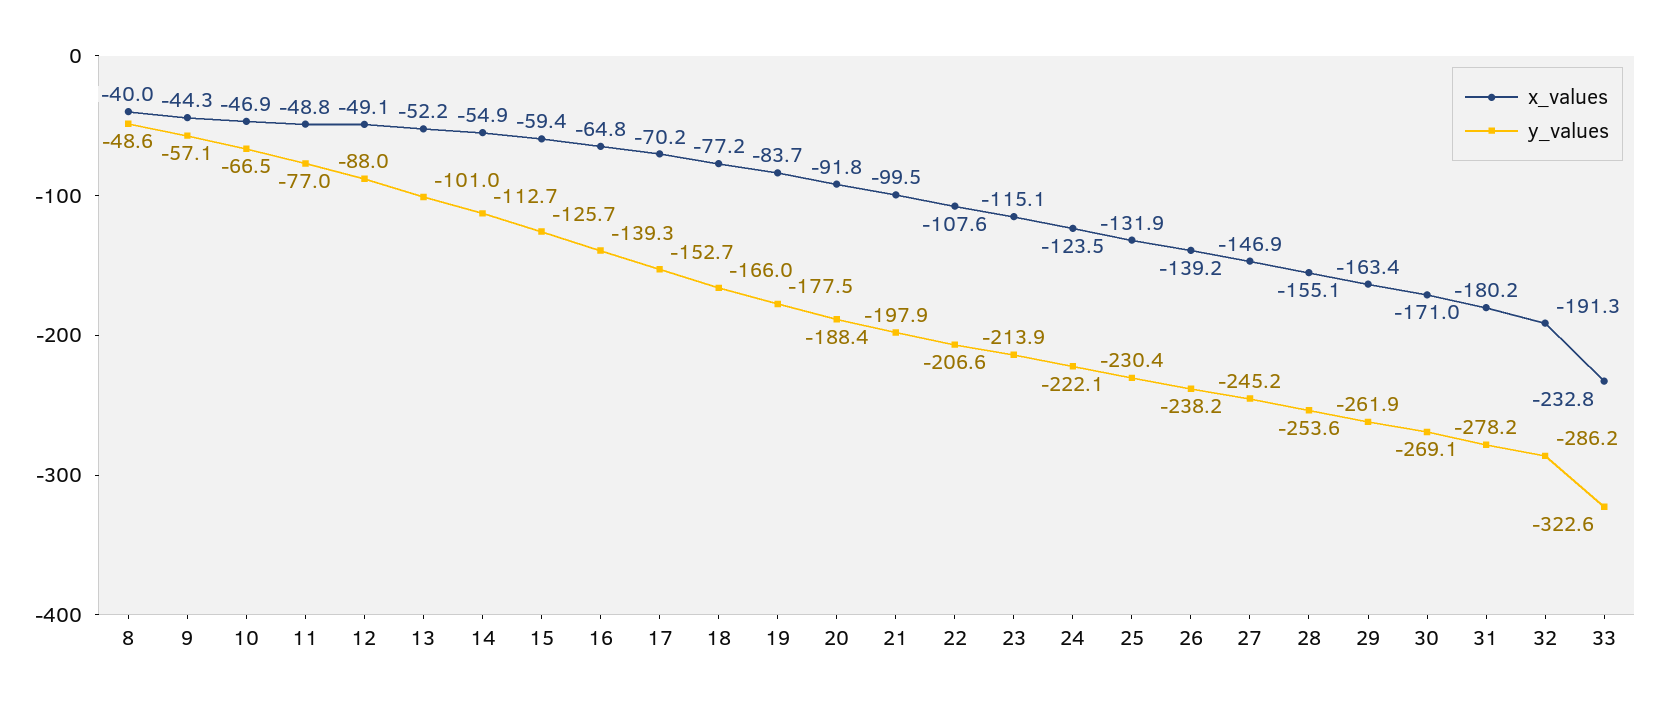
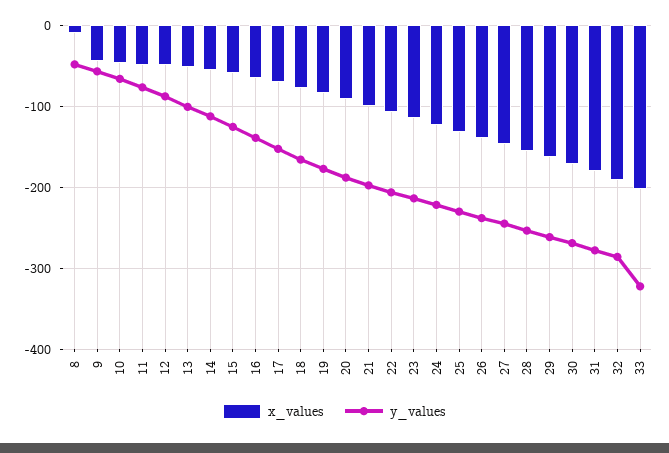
  {
    "x_values": {
-     "8": -40,
+     "8": -10,
      "9": -44.3,
      "10": -46.9,
      "11": -48.8,
      "12": -49.1,
      "13": -52.2,
      "14": -54.9,
      "15": -59.4,
      "16": -64.8,
      "17": -70.2,
      "18": -77.2,
      "19": -83.7,
      "20": -91.8,
      "21": -99.5,
      "22": -107.6,
      "23": -115.1,
      "24": -123.5,
      "25": -131.9,
      "26": -139.2,
      "27": -146.9,
      "28": -155.1,
      "29": -163.4,
      "30": -171,
      "31": -180.2,
      "32": -191.3,
-     "33": -232.8
+     "33": -200
    },
    "y_values": {
      "8": -48.6,
      "9": -57.1,
      "10": -66.5,
      "11": -77,
      "12": -88,
      "13": -101,
      "14": -112.7,
      "15": -125.7,
      "16": -139.3,
      "17": -152.7,
      "18": -166,
      "19": -177.5,
      "20": -188.4,
      "21": -197.9,
      "22": -206.6,
      "23": -213.9,
      "24": -222.1,
      "25": -230.4,
      "26": -238.2,
      "27": -245.2,
      "28": -253.6,
      "29": -261.9,
      "30": -269.1,
      "31": -278.2,
      "32": -286.2,
      "33": -322.6
    }
  }

